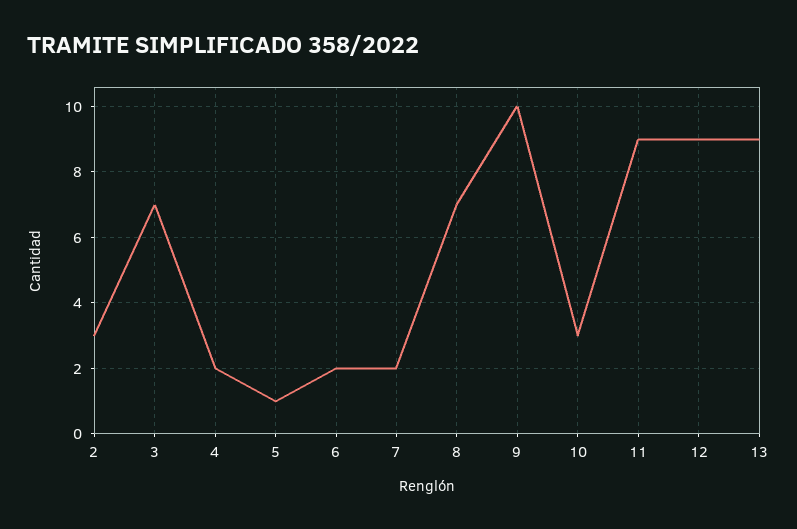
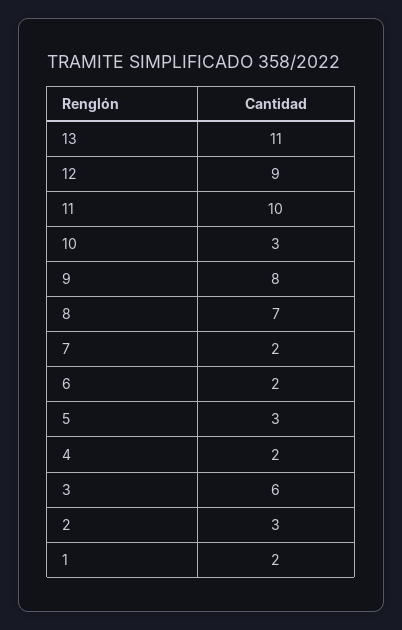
  {
    "2": 3,
-   "3": 7,
+   "3": 6,
    "4": 2,
-   "5": 1,
+   "5": 3,
    "6": 2,
    "7": 2,
    "8": 7,
-   "9": 10,
+   "9": 8,
    "10": 3,
-   "11": 9,
+   "11": 10,
    "12": 9,
-   "13": 9
+   "13": 11,
+   "1": 2
  }

